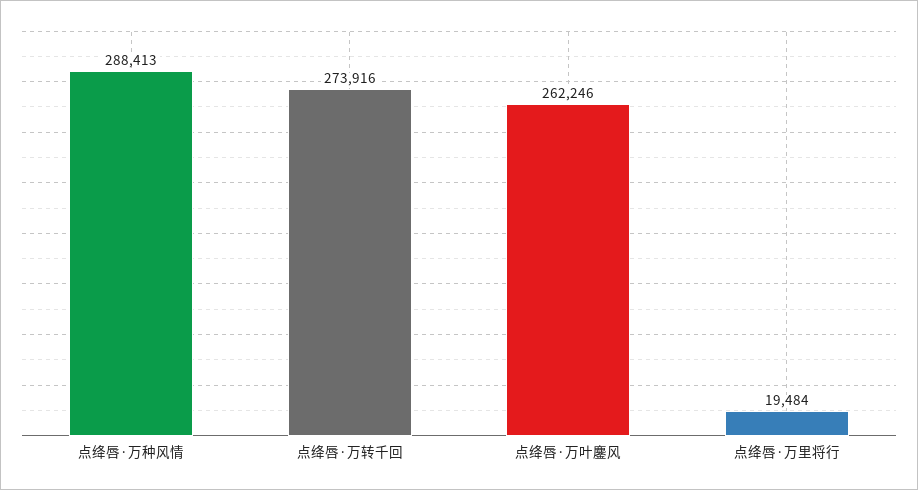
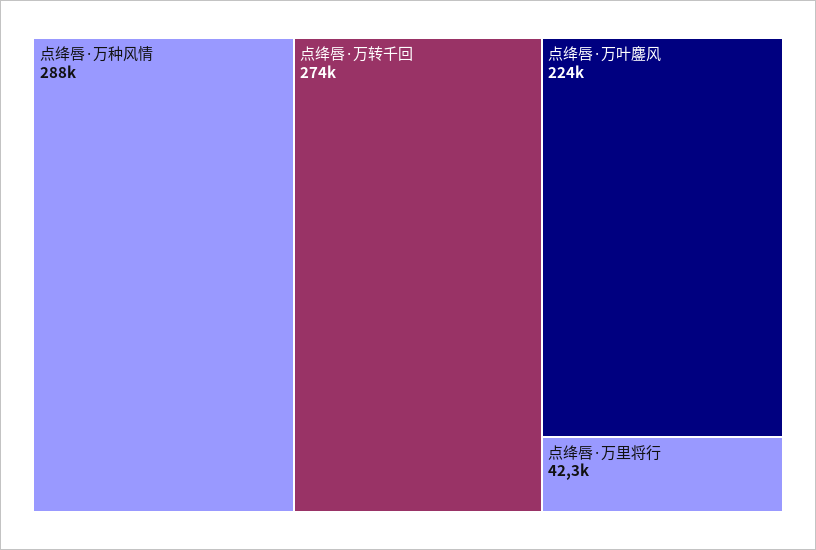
  {
    "点绛唇·万种风情": 288413,
    "点绛唇·万转千回": 273916,
-   "点绛唇·万叶鏖风": 262246,
+   "点绛唇·万叶鏖风": 224000,
-   "点绛唇·万里将行": 19484
+   "点绛唇·万里将行": 42300
  }

